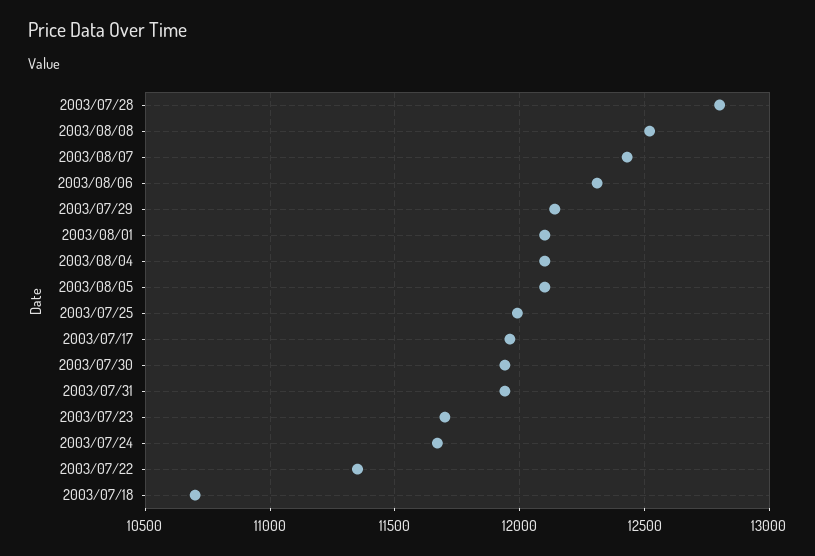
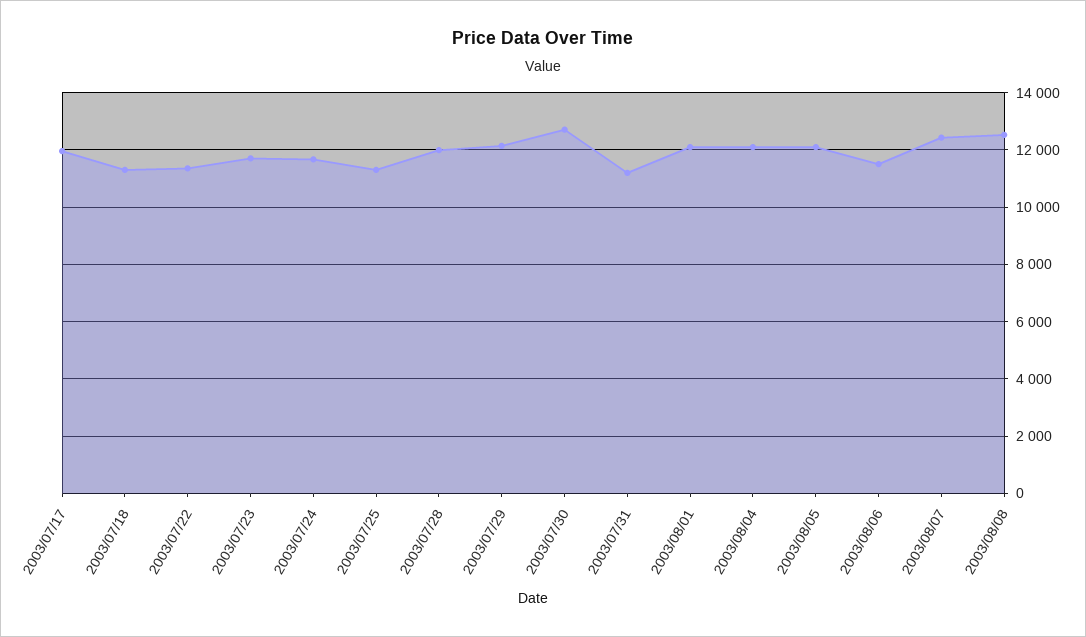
  {
-   "2003/07/28": 12800,
+   "2003/07/28": 12000,
    "2003/08/08": 12500,
    "2003/08/07": 12450,
-   "2003/08/06": 12300,
+   "2003/08/06": 11500,
    "2003/07/29": 12150,
    "2003/08/01": 12100,
    "2003/08/04": 12100,
    "2003/08/05": 12100,
-   "2003/07/25": 12000,
+   "2003/07/25": 11250,
    "2003/07/17": 11950,
-   "2003/07/30": 11950,
+   "2003/07/30": 12750,
-   "2003/07/31": 11950,
+   "2003/07/31": 11250,
    "2003/07/23": 11700,
    "2003/07/24": 11650,
    "2003/07/22": 11350,
-   "2003/07/18": 10700
+   "2003/07/18": 11250
  }

